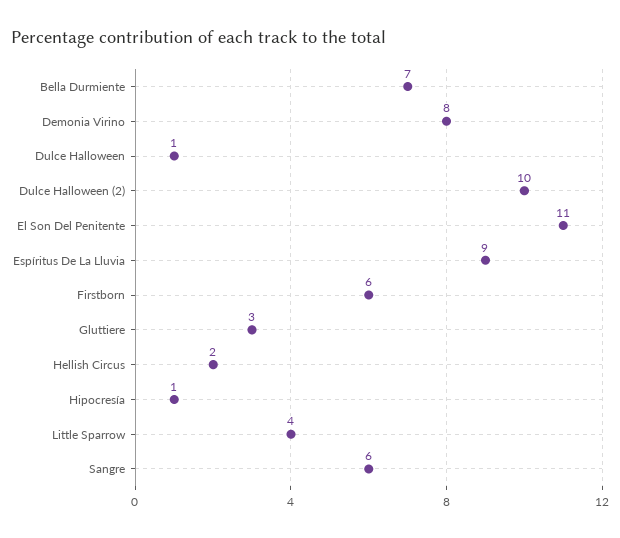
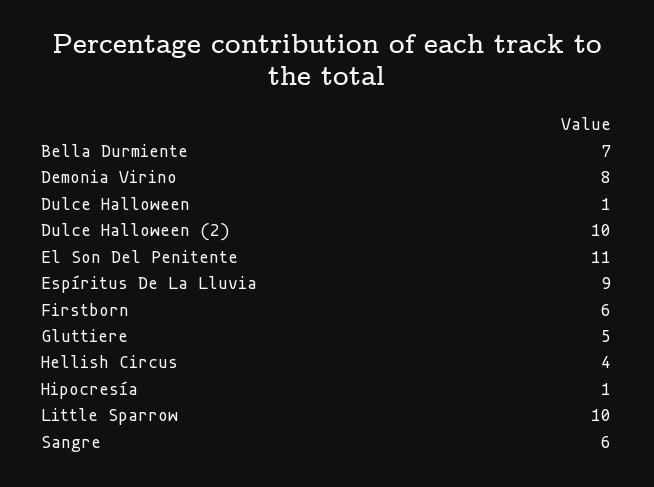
  {
    "Bella Durmiente": 7,
    "Demonia Virino": 8,
    "Dulce Halloween": 1,
    "Dulce Halloween (2)": 10,
    "El Son Del Penitente": 11,
    "Espíritus De La Lluvia": 9,
    "Firstborn": 6,
-   "Gluttiere": 3,
+   "Gluttiere": 5,
-   "Hellish Circus": 2,
+   "Hellish Circus": 4,
    "Hipocresía": 1,
-   "Little Sparrow": 4,
+   "Little Sparrow": 10,
    "Sangre": 6
  }

